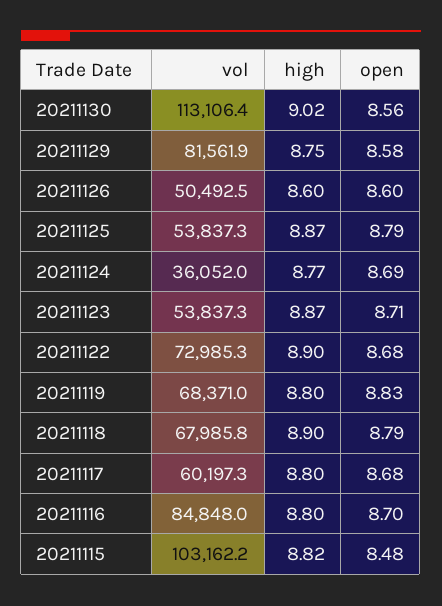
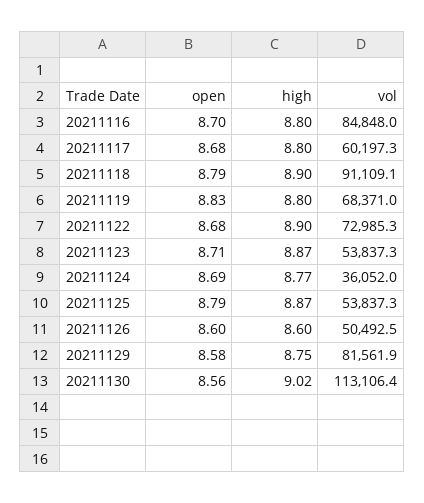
  {
    "vol": {
      "20211130": 113106.4,
      "20211129": 81561.9,
      "20211126": 50492.5,
      "20211125": 53837.3,
      "20211124": 36052,
      "20211123": 53837.3,
      "20211122": 72985.3,
      "20211119": 68371,
-     "20211118": 67985.8,
+     "20211118": 91109.1,
      "20211117": 60197.3,
-     "20211116": 84848,
+     "20211116": 84848
-     "20211115": 103162.2
    },
    "high": {
      "20211130": 9.02,
      "20211129": 8.75,
      "20211126": 8.6,
      "20211125": 8.87,
      "20211124": 8.77,
      "20211123": 8.87,
      "20211122": 8.9,
      "20211119": 8.8,
      "20211118": 8.9,
      "20211117": 8.8,
-     "20211116": 8.8,
+     "20211116": 8.8
-     "20211115": 8.82
    },
    "open": {
      "20211130": 8.56,
      "20211129": 8.58,
      "20211126": 8.6,
      "20211125": 8.79,
      "20211124": 8.69,
      "20211123": 8.71,
      "20211122": 8.68,
      "20211119": 8.83,
      "20211118": 8.79,
      "20211117": 8.68,
-     "20211116": 8.7,
+     "20211116": 8.7
-     "20211115": 8.48
    }
  }

